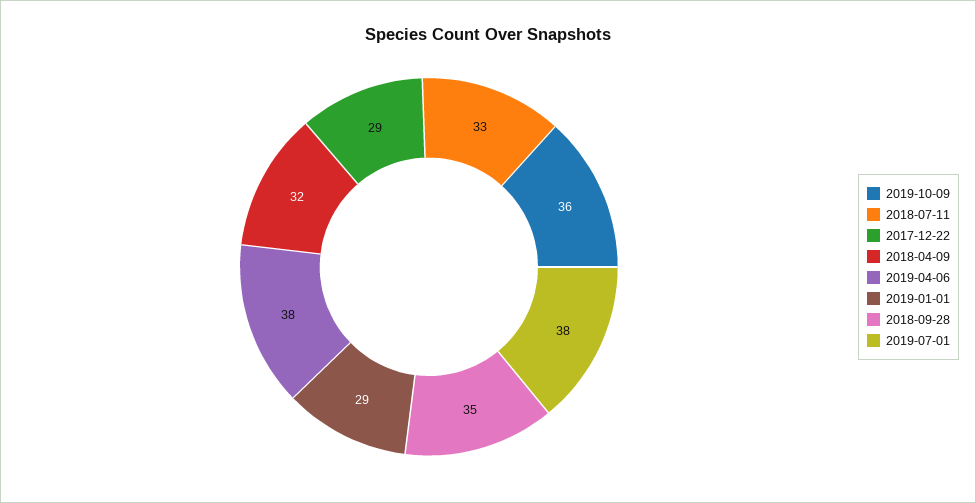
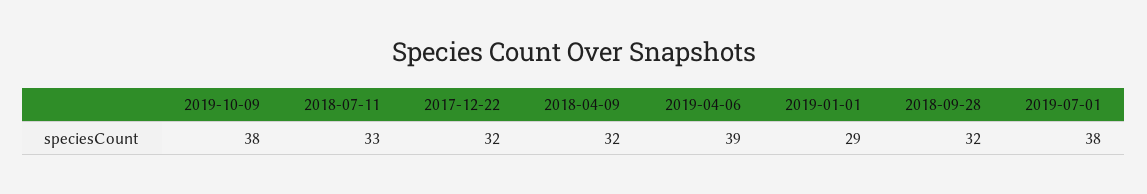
  {
-   "2019-10-09": 36,
+   "2019-10-09": 38,
    "2018-07-11": 33,
-   "2017-12-22": 29,
+   "2017-12-22": 32,
    "2018-04-09": 32,
-   "2019-04-06": 38,
+   "2019-04-06": 39,
    "2019-01-01": 29,
-   "2018-09-28": 35,
+   "2018-09-28": 32,
    "2019-07-01": 38
  }

